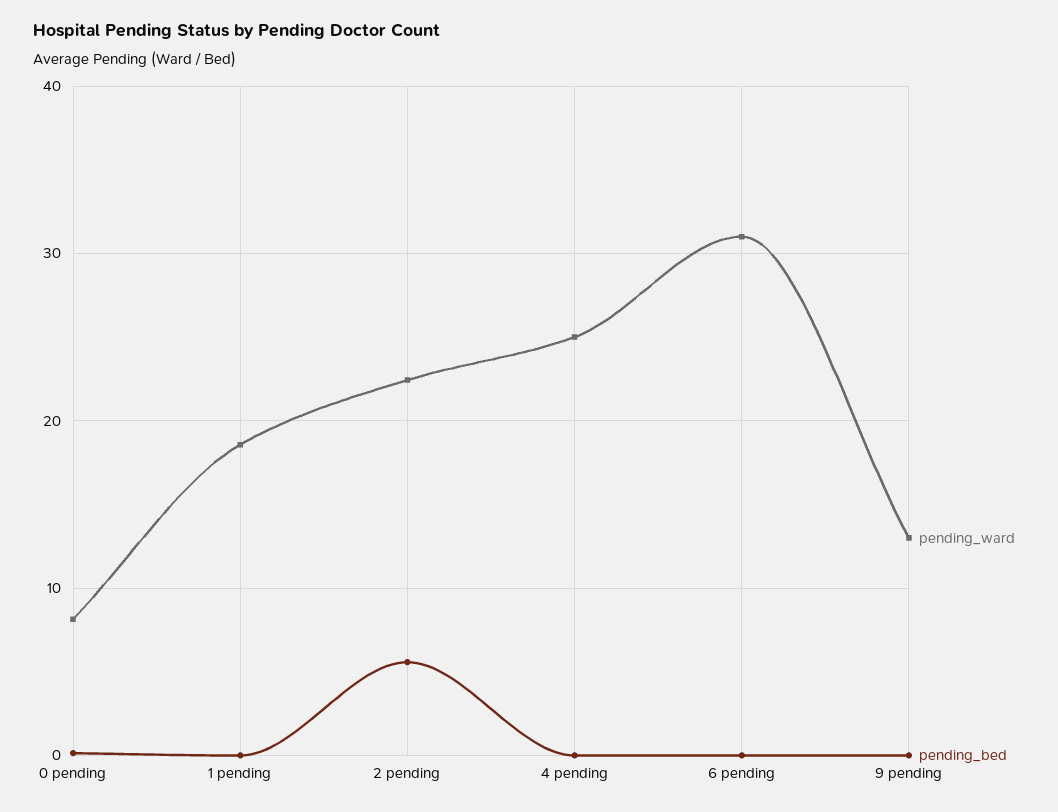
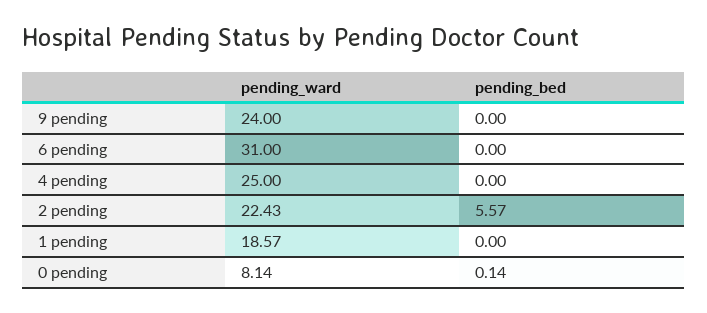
  {
    "pending_ward": {
      "0 pending": 8.14,
      "1 pending": 18.57,
      "2 pending": 22.43,
      "4 pending": 25,
      "6 pending": 31,
-     "9 pending": 13
+     "9 pending": 24
    },
    "pending_bed": {
      "0 pending": 0.14,
      "1 pending": 0,
      "2 pending": 5.57,
      "4 pending": 0,
      "6 pending": 0,
      "9 pending": 0
    }
  }

